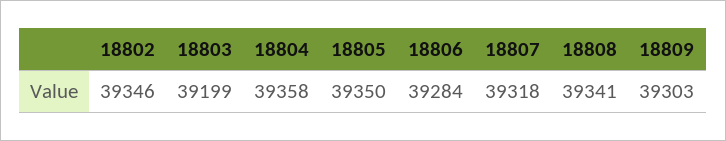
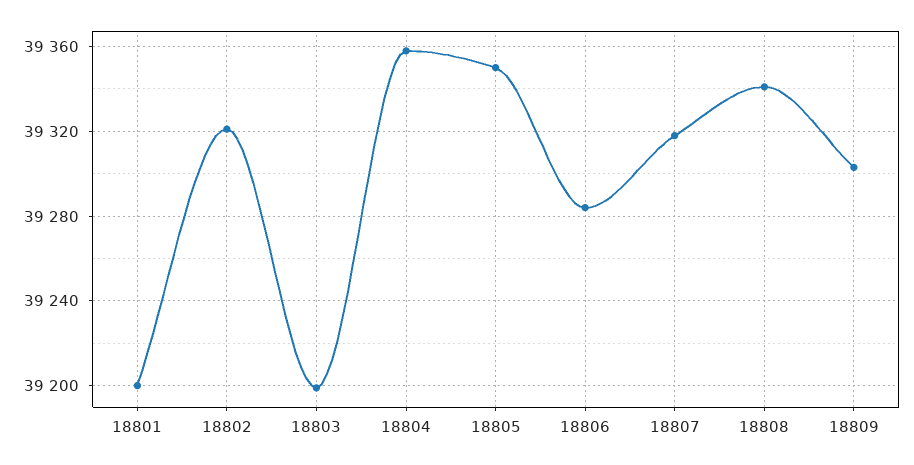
  {
-   "18802": 39346,
+   "18802": 39320,
    "18803": 39199,
    "18804": 39358,
    "18805": 39350,
    "18806": 39284,
    "18807": 39318,
    "18808": 39341,
-   "18809": 39303
+   "18809": 39303,
+   "18801": 39200
  }

